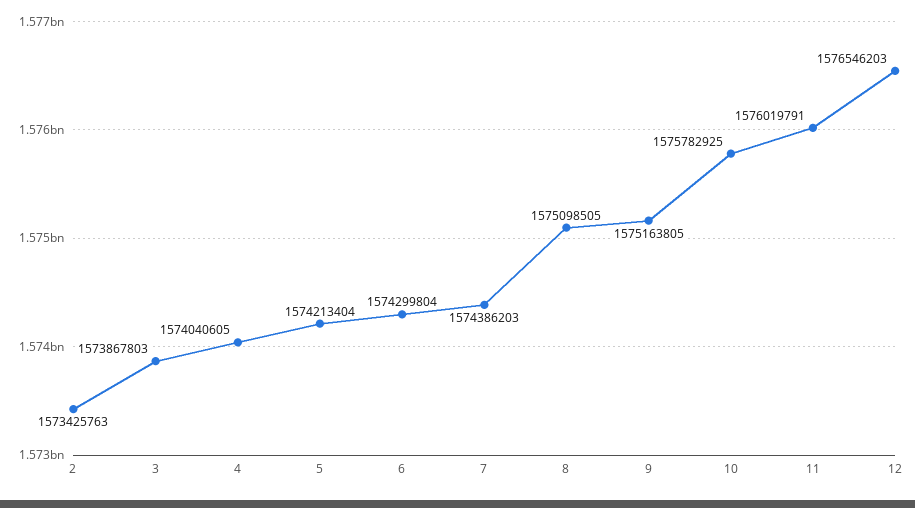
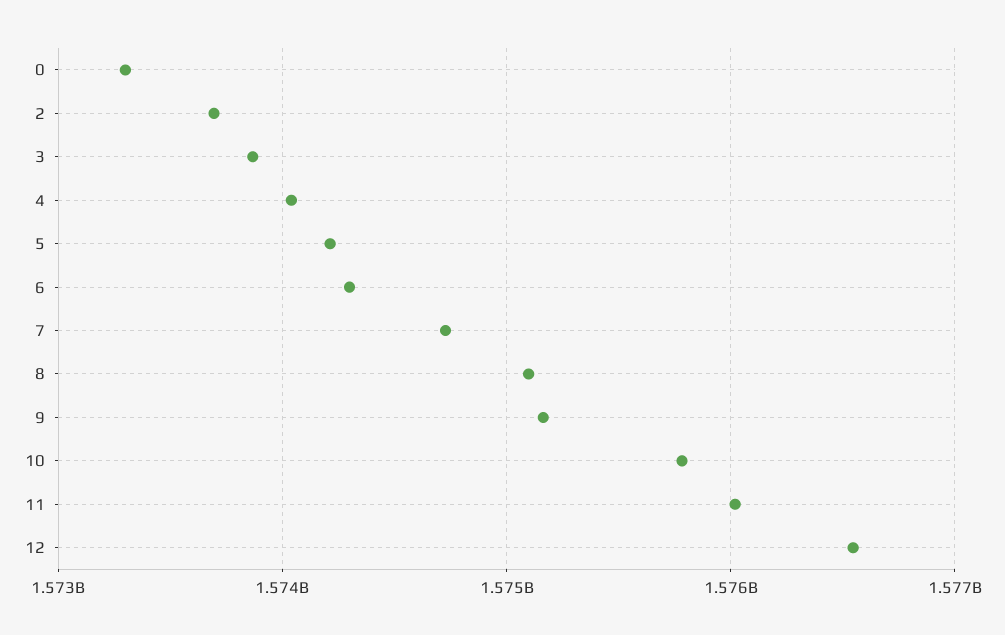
  {
-   "2": 1573425763,
+   "2": 1573700000,
    "3": 1573867803,
    "4": 1574040605,
    "5": 1574213404,
    "6": 1574299804,
-   "7": 1574386203,
+   "7": 1574700000,
    "8": 1575098505,
    "9": 1575163805,
    "10": 1575782925,
    "11": 1576019791,
-   "12": 1576546203
+   "12": 1576546203,
+   "0": 1573300000
  }

